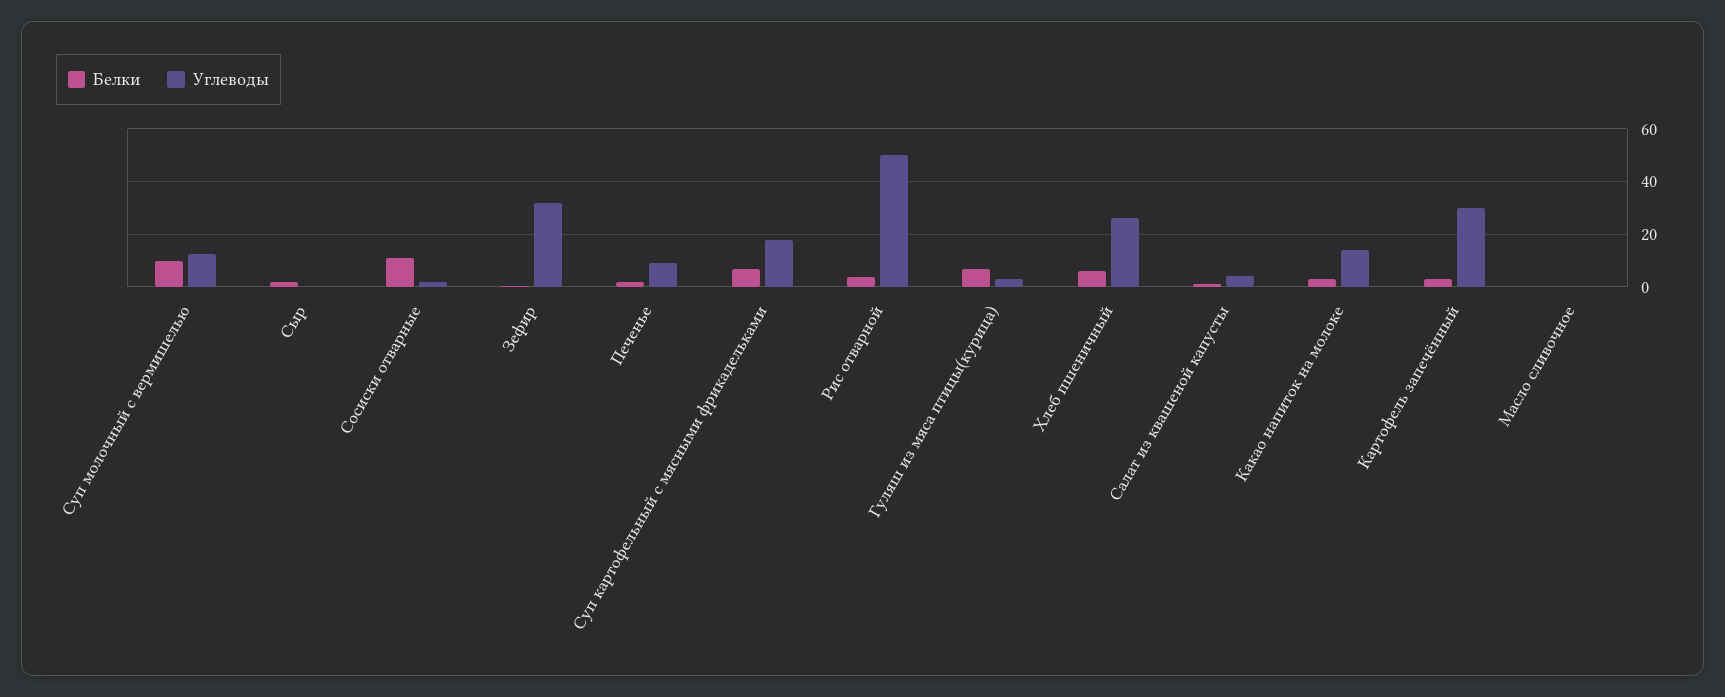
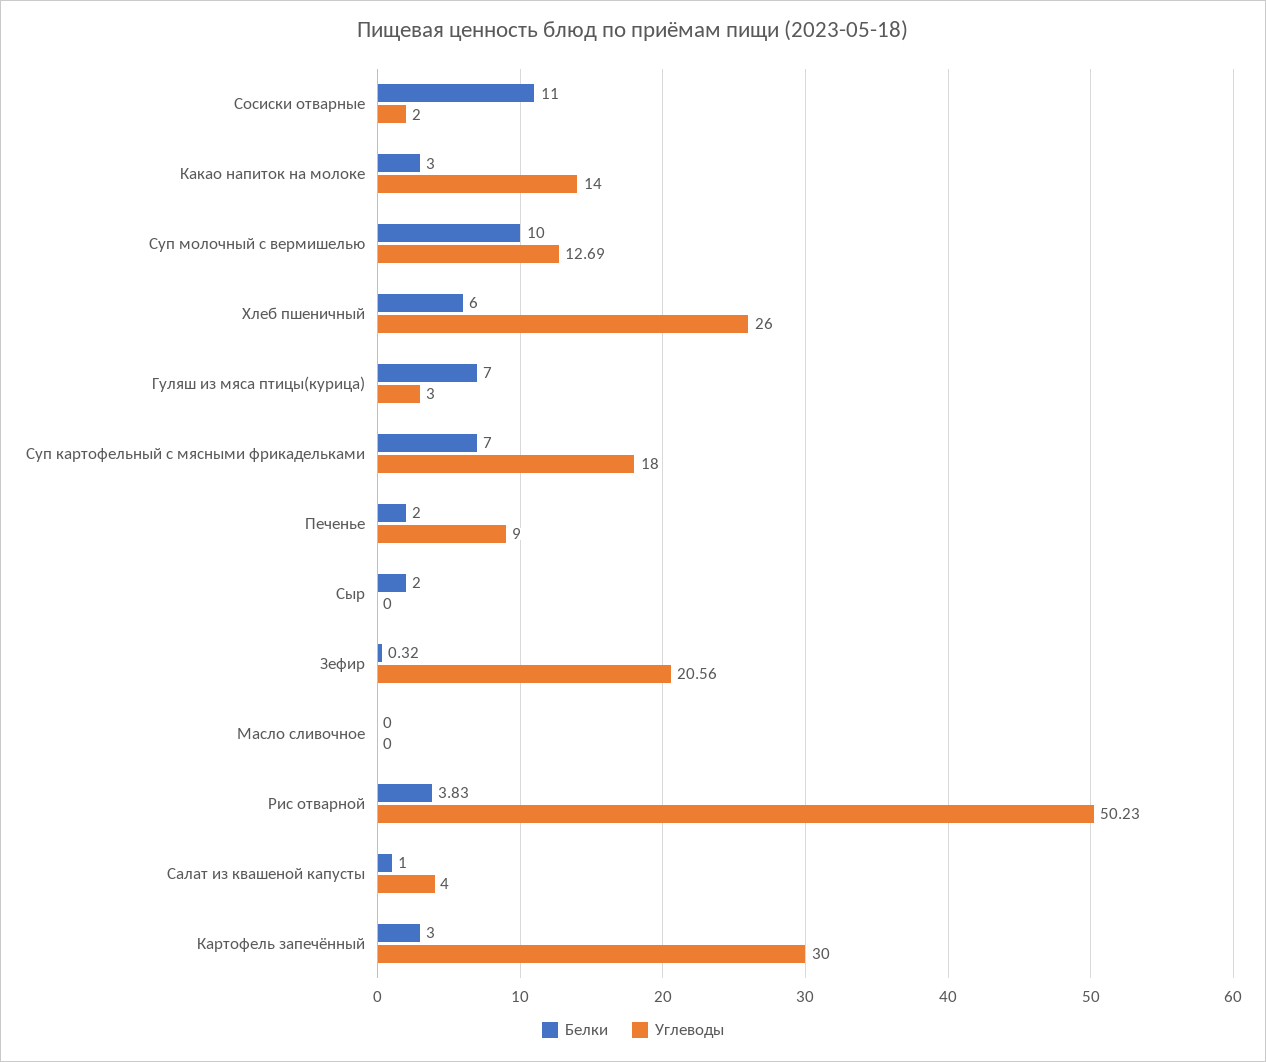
  {
    "Белки": {
      "Суп молочный с вермишелью": 10,
      "Сыр": 2,
      "Сосиски отварные": 11,
      "Зефир": 0.32,
      "Печенье": 2,
      "Суп картофельный с мясными фрикадельками": 7,
      "Рис отварной": 3.83,
      "Гуляш из мяса птицы(курица)": 7,
      "Хлеб пшеничный": 6,
      "Салат из квашеной капусты": 1,
      "Какао напиток на молоке": 3,
      "Картофель запечённый": 3,
      "Масло сливочное": 0
    },
    "Углеводы": {
      "Суп молочный с вермишелью": 12.69,
      "Сыр": 0,
      "Сосиски отварные": 2,
-     "Зефир": 32.5,
+     "Зефир": 20.56,
      "Печенье": 9,
      "Суп картофельный с мясными фрикадельками": 18,
      "Рис отварной": 50.23,
      "Гуляш из мяса птицы(курица)": 3,
      "Хлеб пшеничный": 26,
      "Салат из квашеной капусты": 4,
      "Какао напиток на молоке": 14,
      "Картофель запечённый": 30,
      "Масло сливочное": 0
    }
  }

